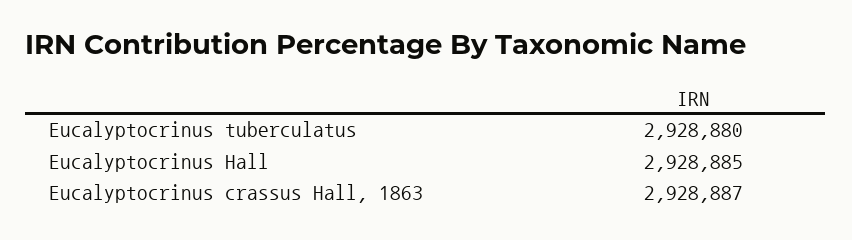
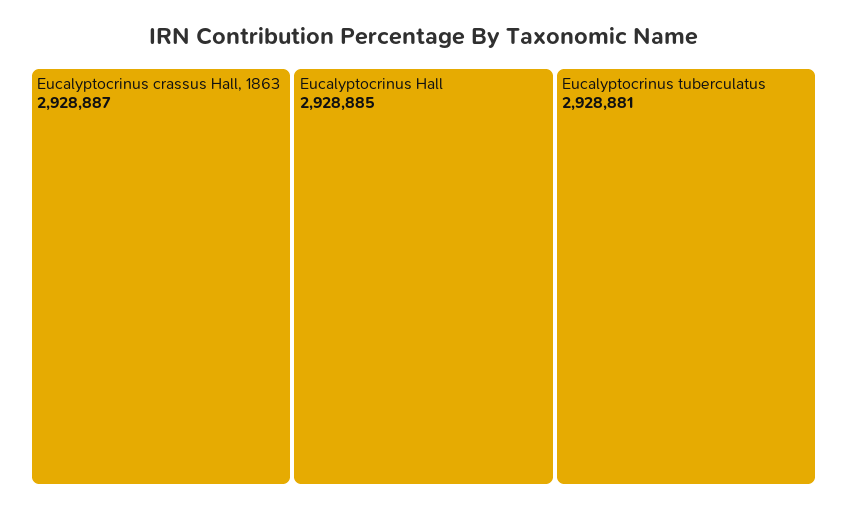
  {
-   "Eucalyptocrinus tuberculatus": 2928880,
+   "Eucalyptocrinus tuberculatus": 2928881,
    "Eucalyptocrinus Hall": 2928885,
    "Eucalyptocrinus crassus Hall, 1863": 2928887
  }

